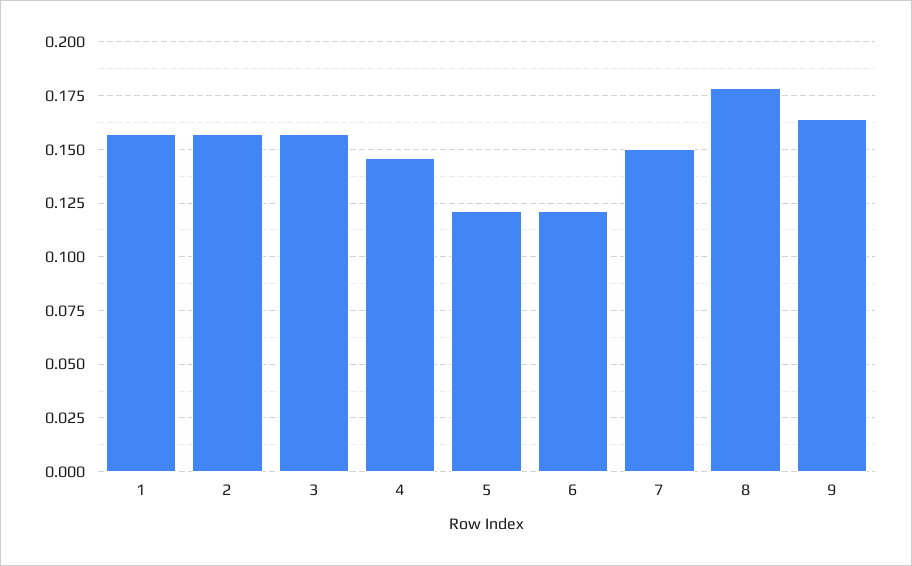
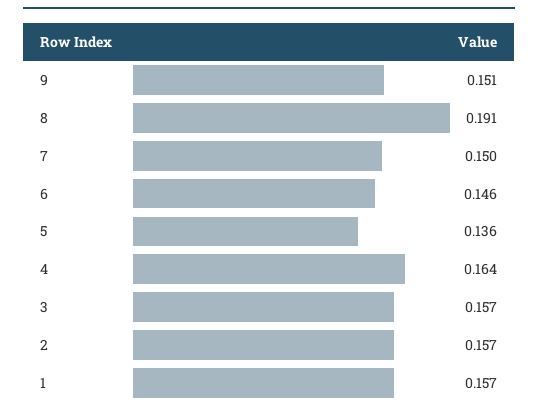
  {
    "1": 0.157,
    "2": 0.157,
    "3": 0.157,
-   "4": 0.145,
+   "4": 0.164,
-   "5": 0.12,
+   "5": 0.136,
-   "6": 0.12,
+   "6": 0.146,
    "7": 0.15,
-   "8": 0.18,
+   "8": 0.191,
-   "9": 0.165
+   "9": 0.151
  }

